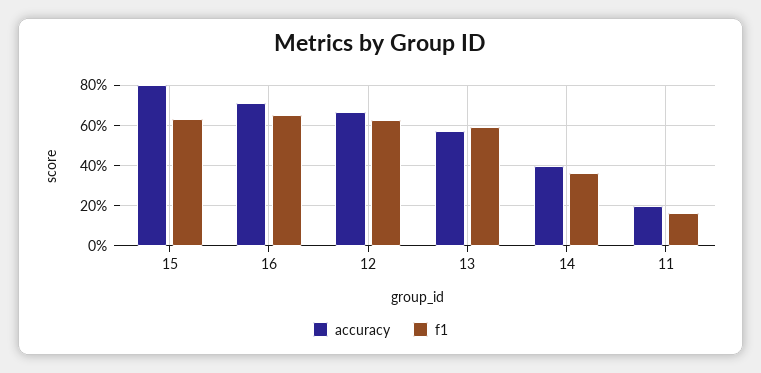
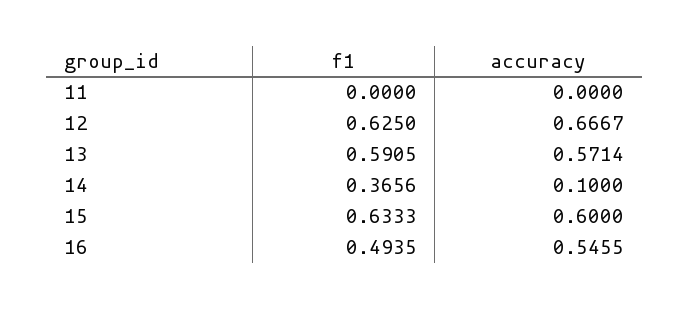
  {
    "accuracy": {
-     "15": 0.8,
+     "15": 0.6,
-     "16": 0.7,
+     "16": 0.5455,
      "12": 0.6667,
      "13": 0.5714,
-     "14": 0.4,
+     "14": 0.1,
-     "11": 0.2
+     "11": 0
    },
    "f1": {
      "15": 0.6333,
-     "16": 0.65,
+     "16": 0.4935,
      "12": 0.625,
      "13": 0.5905,
      "14": 0.3656,
-     "11": 0.15
+     "11": 0
    }
  }

